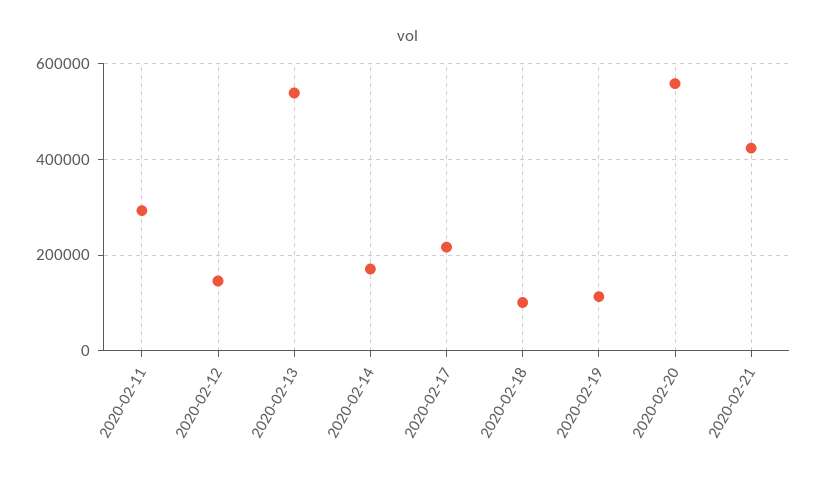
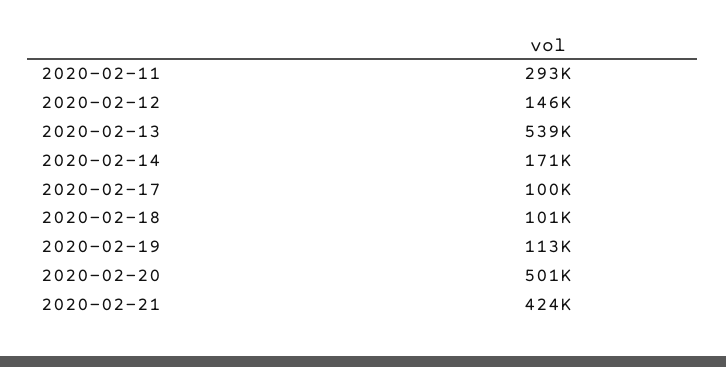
  {
    "2020-02-11": 293000,
    "2020-02-12": 146000,
    "2020-02-13": 539000,
    "2020-02-14": 171000,
-   "2020-02-17": 220000,
+   "2020-02-17": 100000,
    "2020-02-18": 101000,
    "2020-02-19": 113000,
-   "2020-02-20": 560000,
+   "2020-02-20": 501000,
    "2020-02-21": 424000
  }

